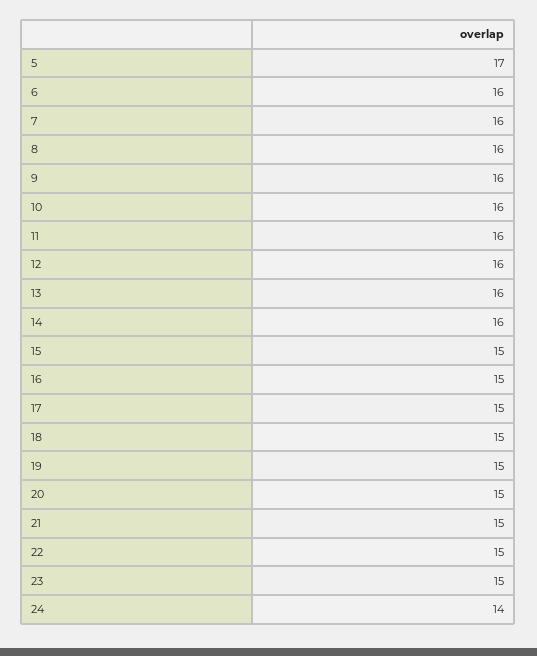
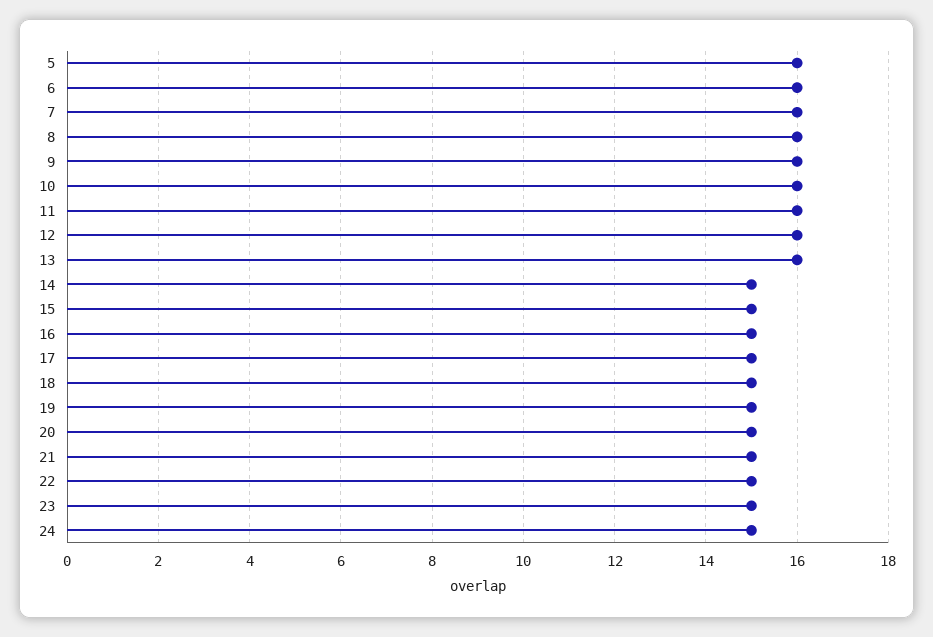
  {
-   "5": 17,
+   "5": 16,
    "6": 16,
    "7": 16,
    "8": 16,
    "9": 16,
    "10": 16,
    "11": 16,
    "12": 16,
    "13": 16,
-   "14": 16,
+   "14": 15,
    "15": 15,
    "16": 15,
    "17": 15,
    "18": 15,
    "19": 15,
    "20": 15,
    "21": 15,
    "22": 15,
    "23": 15,
-   "24": 14
+   "24": 15
  }

